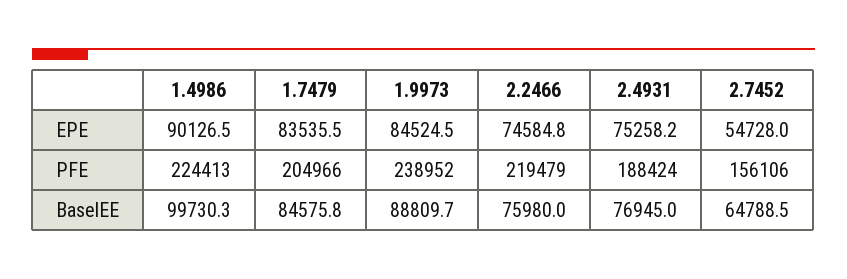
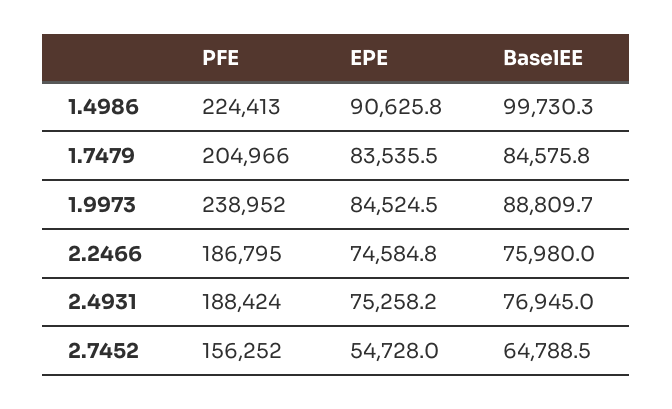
  {
    "1.4986": {
-     "EPE": 90126.5,
+     "EPE": 90625.8,
      "PFE": 224413,
      "BaselEE": 99730.3
    },
    "1.7479": {
      "EPE": 83535.5,
      "PFE": 204966,
      "BaselEE": 84575.8
    },
    "1.9973": {
      "EPE": 84524.5,
      "PFE": 238952,
      "BaselEE": 88809.7
    },
    "2.2466": {
      "EPE": 74584.8,
-     "PFE": 219479,
+     "PFE": 186795,
      "BaselEE": 75980
    },
    "2.4931": {
      "EPE": 75258.2,
      "PFE": 188424,
      "BaselEE": 76945
    },
    "2.7452": {
      "EPE": 54728,
-     "PFE": 156106,
+     "PFE": 156252,
      "BaselEE": 64788.5
    }
  }

